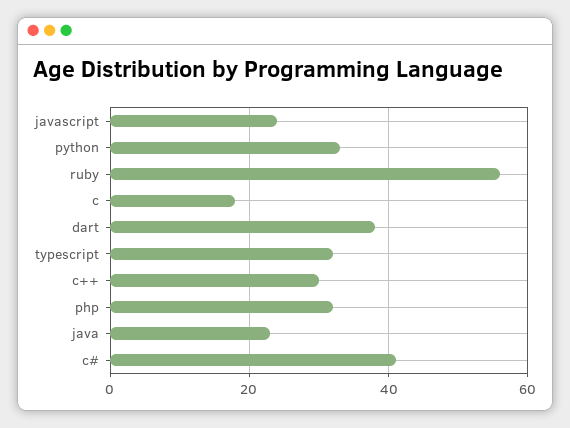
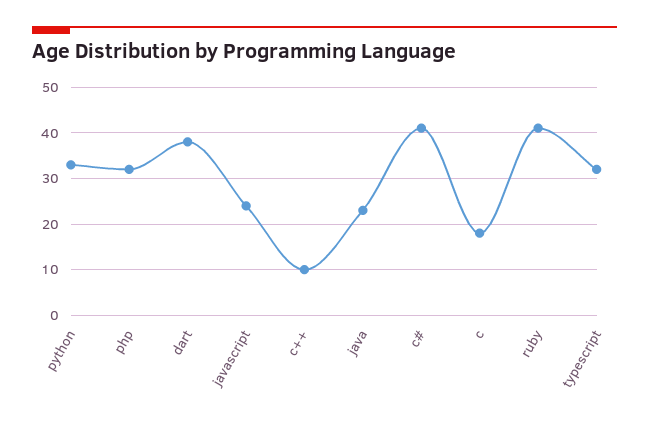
  {
    "javascript": 25,
    "python": 35,
-   "ruby": 55,
+   "ruby": 40,
    "c": 20,
    "dart": 40,
    "typescript": 30,
-   "c++": 30,
+   "c++": 10,
    "php": 30,
    "java": 25,
    "c#": 40
  }

